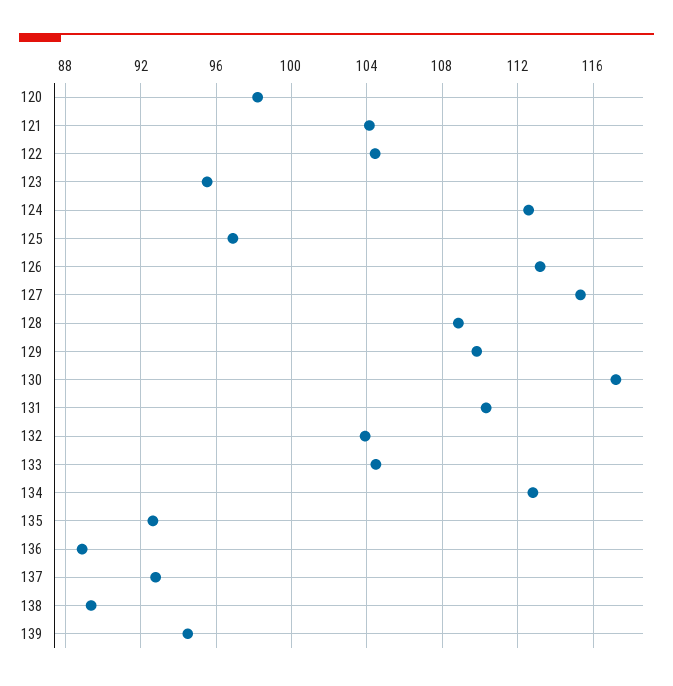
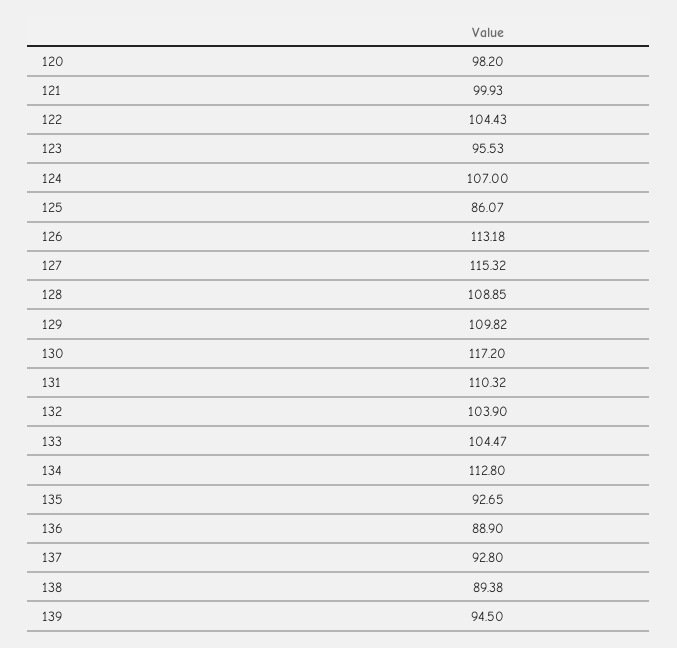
  {
    "120": 98.2,
-   "121": 104,
+   "121": 99.93,
    "122": 104.43,
    "123": 95.53,
-   "124": 112.5,
+   "124": 107,
-   "125": 97,
+   "125": 86.07,
    "126": 113.18,
    "127": 115.32,
    "128": 108.85,
    "129": 109.82,
    "130": 117.2,
    "131": 110.32,
    "132": 103.9,
    "133": 104.47,
    "134": 112.8,
    "135": 92.65,
    "136": 88.9,
    "137": 92.8,
    "138": 89.38,
    "139": 94.5
  }

